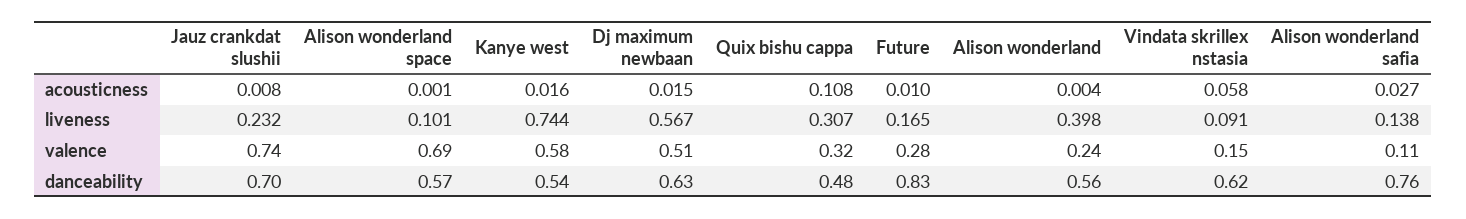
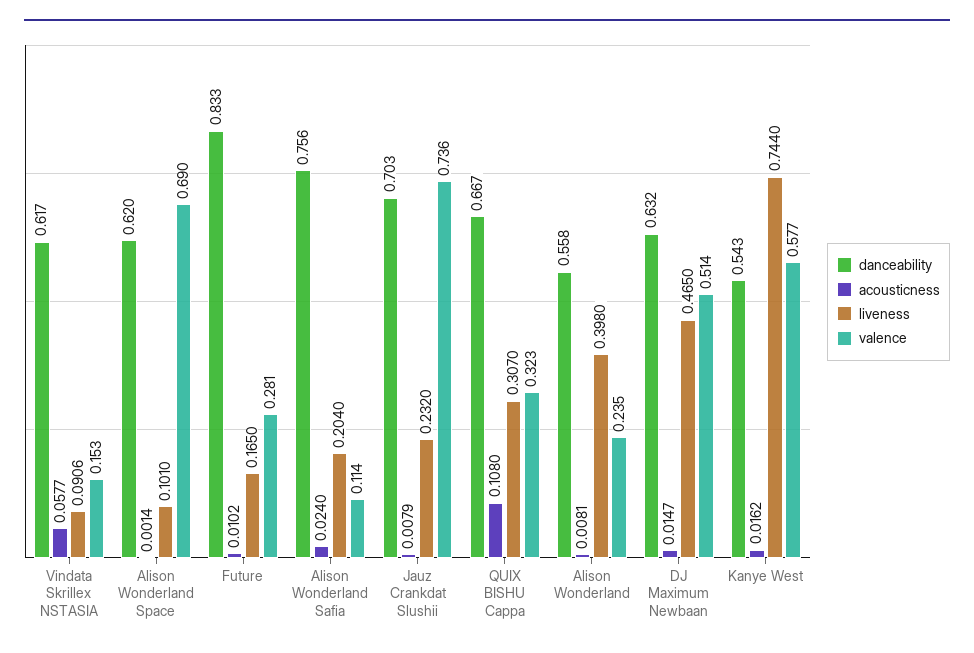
  {
    "acousticness": {
      "Jauz crankdat slushii": 0.0079,
      "Alison wonderland space": 0.0014,
      "Kanye west": 0.0162,
      "Dj maximum newbaan": 0.0147,
      "Quix bishu cappa": 0.108,
      "Future": 0.0102,
-     "Alison wonderland": 0.004,
+     "Alison wonderland": 0.0081,
      "Vindata skrillex nstasia": 0.0577,
-     "Alison wonderland safia": 0.027
+     "Alison wonderland safia": 0.024
    },
    "liveness": {
      "Jauz crankdat slushii": 0.232,
      "Alison wonderland space": 0.101,
      "Kanye west": 0.744,
-     "Dj maximum newbaan": 0.567,
+     "Dj maximum newbaan": 0.465,
      "Quix bishu cappa": 0.307,
      "Future": 0.165,
      "Alison wonderland": 0.398,
      "Vindata skrillex nstasia": 0.0906,
-     "Alison wonderland safia": 0.138
+     "Alison wonderland safia": 0.204
    },
    "valence": {
      "Jauz crankdat slushii": 0.736,
      "Alison wonderland space": 0.69,
      "Kanye west": 0.577,
      "Dj maximum newbaan": 0.514,
      "Quix bishu cappa": 0.323,
      "Future": 0.281,
      "Alison wonderland": 0.235,
      "Vindata skrillex nstasia": 0.153,
      "Alison wonderland safia": 0.114
    },
    "danceability": {
      "Jauz crankdat slushii": 0.703,
-     "Alison wonderland space": 0.57,
+     "Alison wonderland space": 0.62,
      "Kanye west": 0.543,
      "Dj maximum newbaan": 0.632,
-     "Quix bishu cappa": 0.48,
+     "Quix bishu cappa": 0.667,
      "Future": 0.833,
      "Alison wonderland": 0.558,
      "Vindata skrillex nstasia": 0.617,
      "Alison wonderland safia": 0.756
    }
  }

